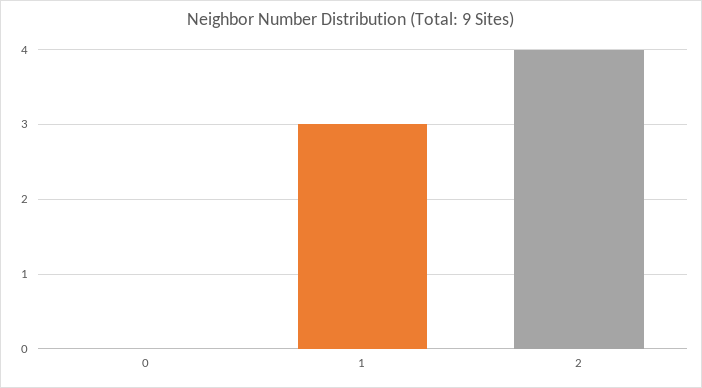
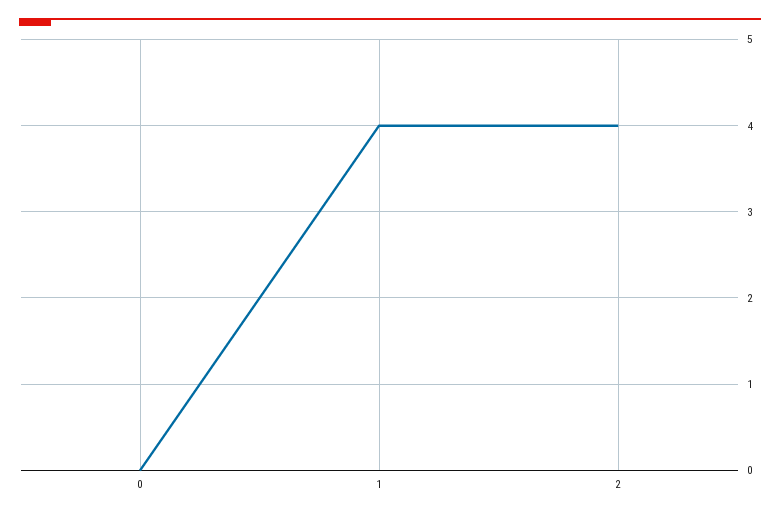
  {
    "0": 0,
-   "1": 3,
+   "1": 4,
    "2": 4
  }

